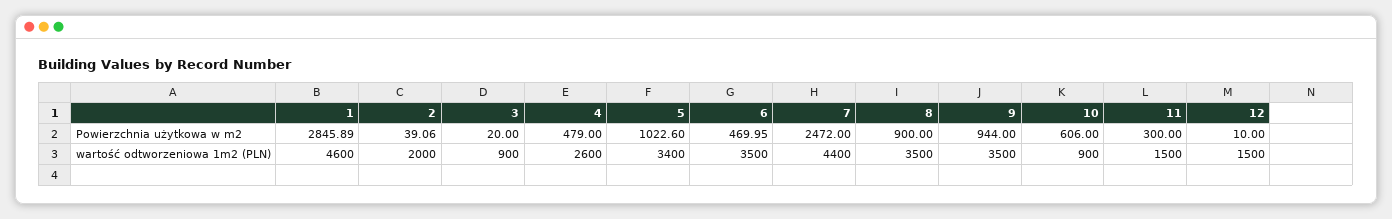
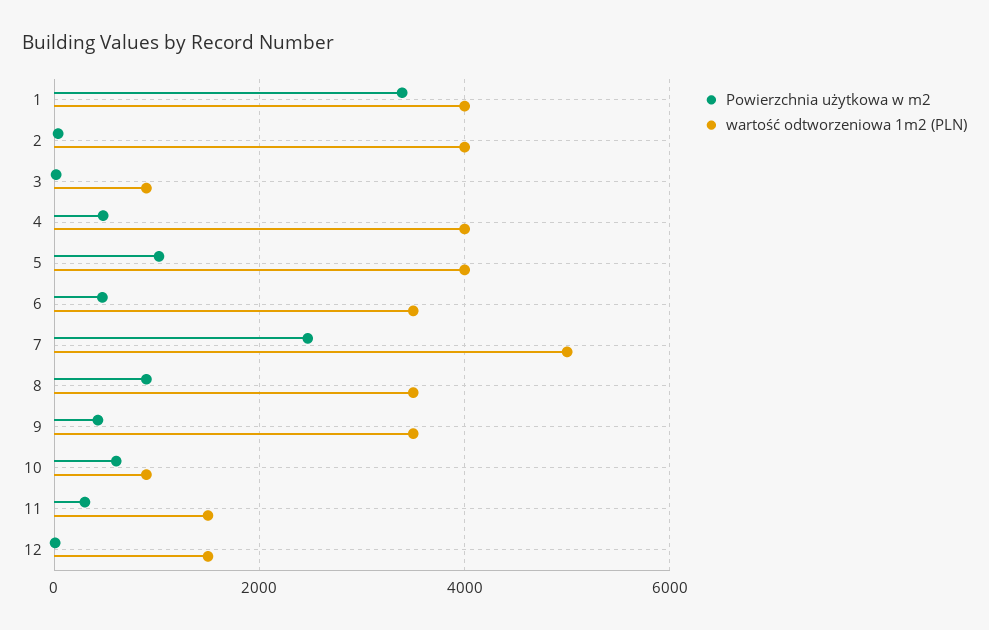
  {
    "Powierzchnia użytkowa w m2": {
-     "1": 2845.89,
+     "1": 3400,
      "2": 39.06,
      "3": 20,
      "4": 479,
      "5": 1022.6,
      "6": 469.95,
      "7": 2472,
      "8": 900,
-     "9": 944,
+     "9": 400,
      "10": 606,
      "11": 300,
      "12": 10
    },
    "wartość odtworzeniowa 1m2 (PLN)": {
-     "1": 4600,
+     "1": 4000,
-     "2": 2000,
+     "2": 4000,
      "3": 900,
-     "4": 2600,
+     "4": 4000,
-     "5": 3400,
+     "5": 4000,
      "6": 3500,
-     "7": 4400,
+     "7": 5000,
      "8": 3500,
      "9": 3500,
      "10": 900,
      "11": 1500,
      "12": 1500
    }
  }

